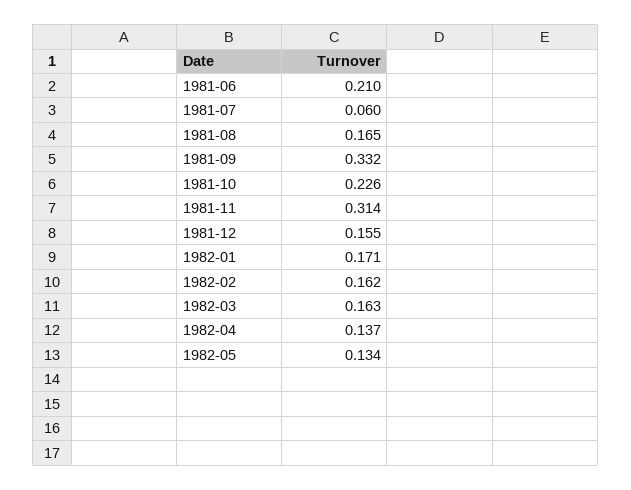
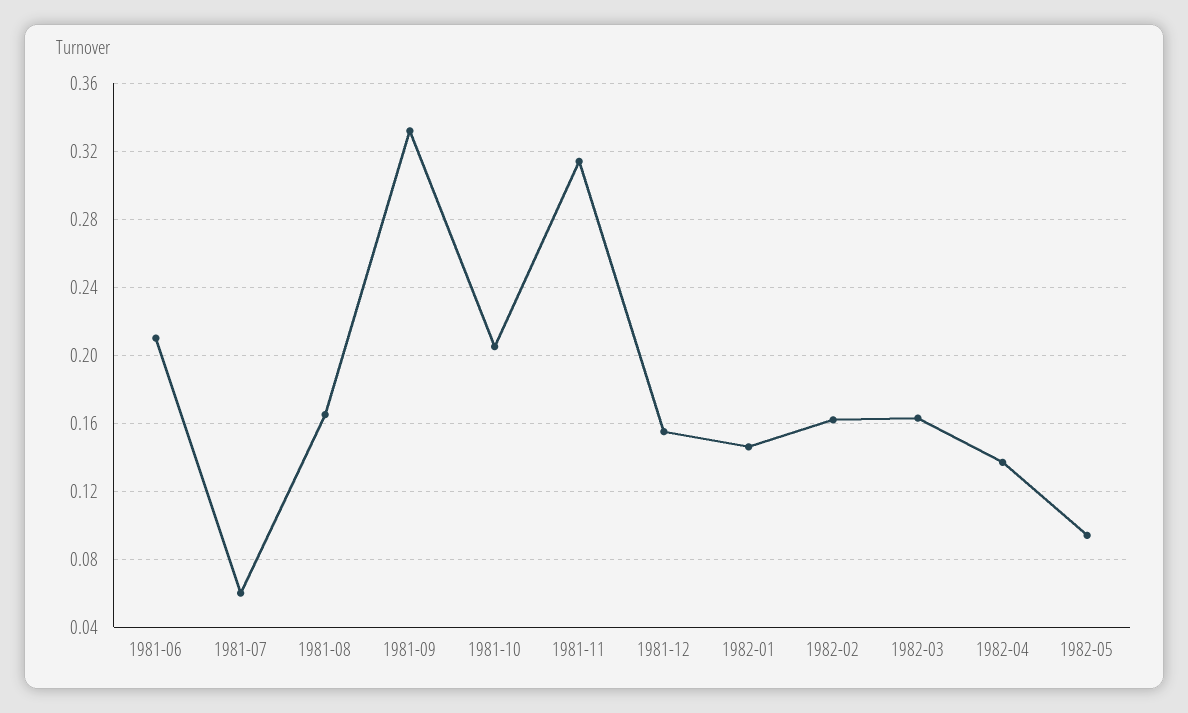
  {
    "1981-06": 0.21,
    "1981-07": 0.06,
    "1981-08": 0.165,
    "1981-09": 0.332,
-   "1981-10": 0.226,
+   "1981-10": 0.205,
    "1981-11": 0.314,
    "1981-12": 0.155,
-   "1982-01": 0.171,
+   "1982-01": 0.145,
    "1982-02": 0.162,
    "1982-03": 0.163,
    "1982-04": 0.137,
-   "1982-05": 0.134
+   "1982-05": 0.095
  }

